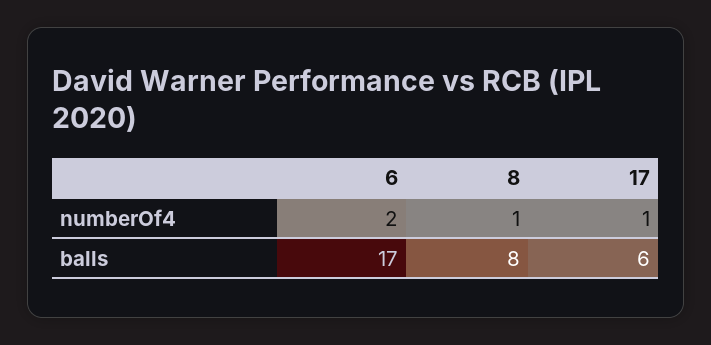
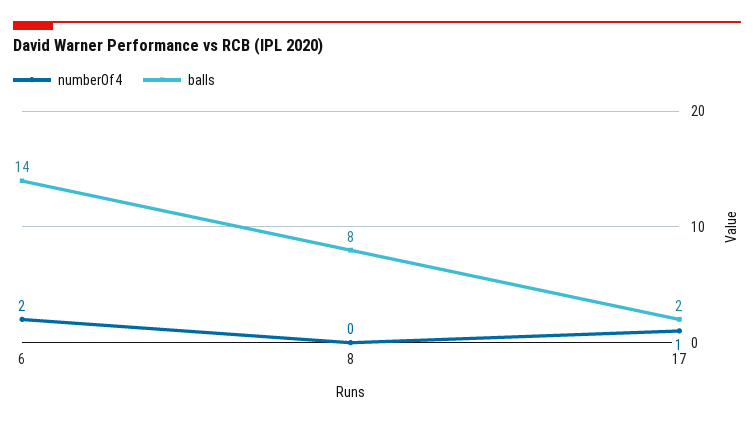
  {
    "numberOf4": {
      "6": 2,
-     "8": 1,
+     "8": 0,
      "17": 1
    },
    "balls": {
-     "6": 17,
+     "6": 14,
      "8": 8,
-     "17": 6
+     "17": 2
    }
  }

